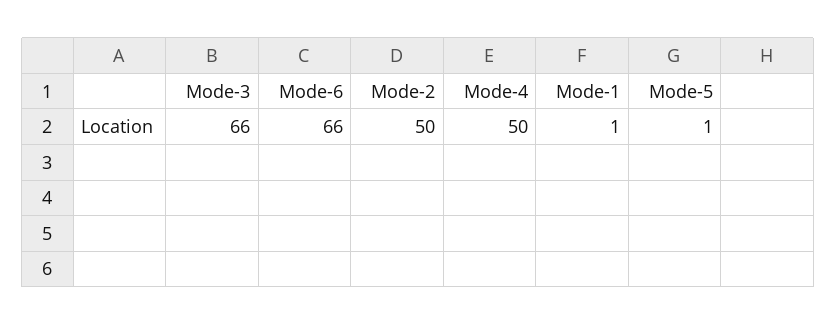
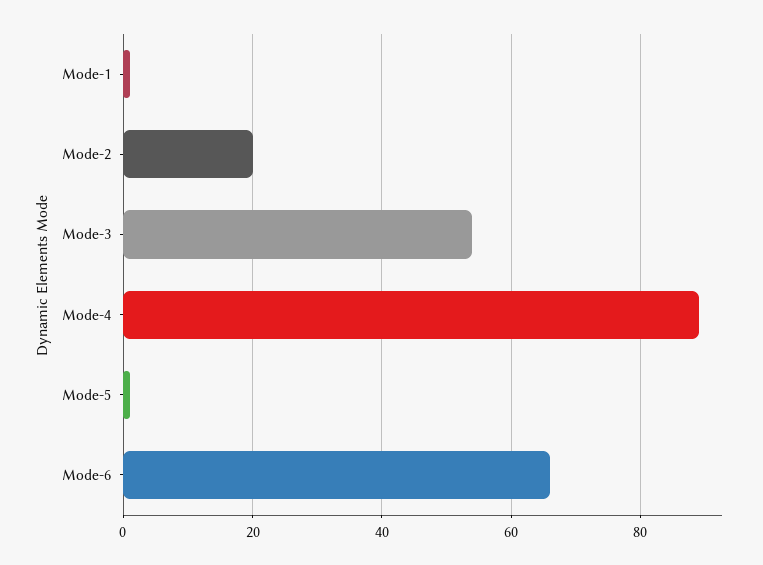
  {
-   "Mode-3": 66,
+   "Mode-3": 55,
    "Mode-6": 66,
-   "Mode-2": 50,
+   "Mode-2": 20,
-   "Mode-4": 50,
+   "Mode-4": 90,
    "Mode-1": 1,
    "Mode-5": 1
  }

